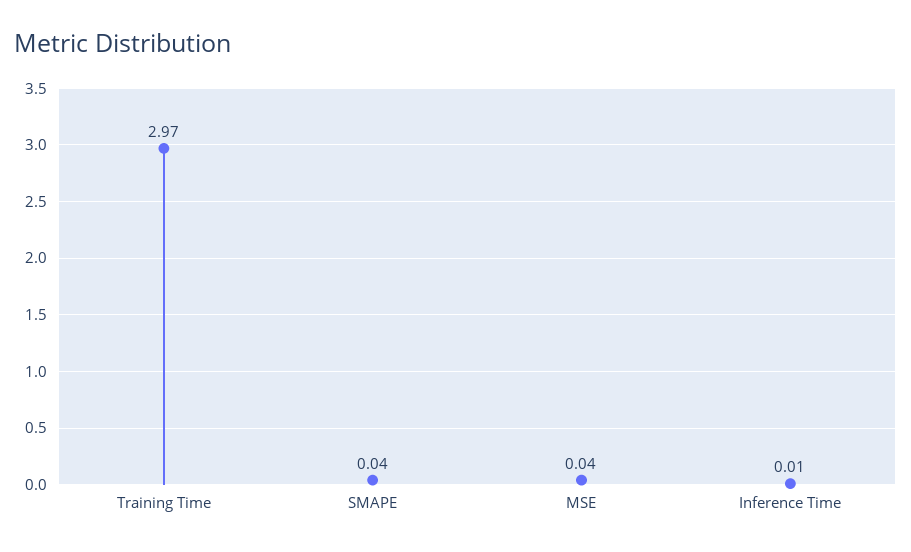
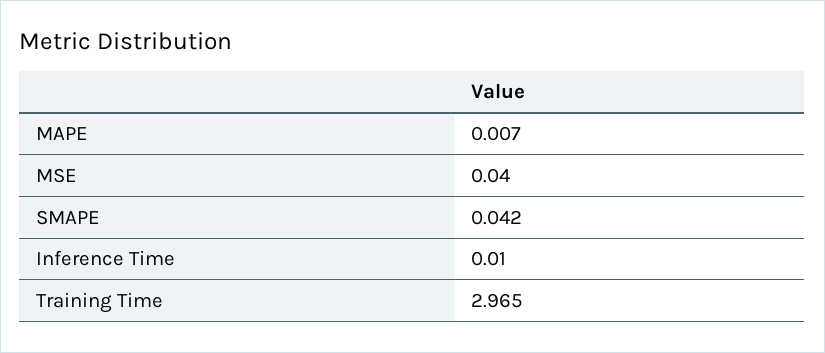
  {
    "Training Time": 2.965,
    "SMAPE": 0.042,
    "MSE": 0.04,
-   "Inference Time": 0.01
+   "Inference Time": 0.01,
+   "MAPE": 0.007
  }

